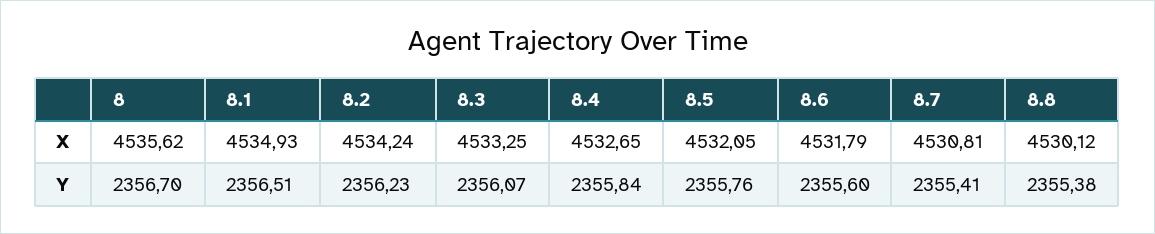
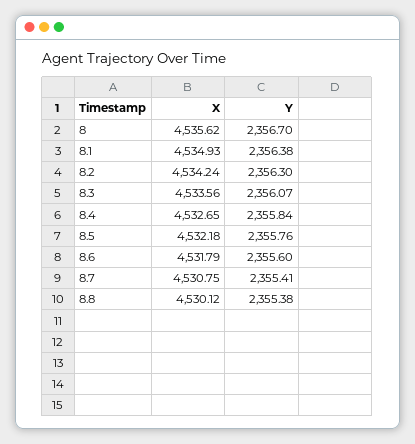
  {
    "8": {
      "X": 4535.62,
      "Y": 2356.7
    },
    "8.1": {
      "X": 4534.93,
-     "Y": 2356.51
+     "Y": 2356.38
    },
    "8.2": {
      "X": 4534.24,
-     "Y": 2356.23
+     "Y": 2356.3
    },
    "8.3": {
-     "X": 4533.25,
+     "X": 4533.56,
      "Y": 2356.07
    },
    "8.4": {
      "X": 4532.65,
      "Y": 2355.84
    },
    "8.5": {
-     "X": 4532.05,
+     "X": 4532.18,
      "Y": 2355.76
    },
    "8.6": {
      "X": 4531.79,
      "Y": 2355.6
    },
    "8.7": {
-     "X": 4530.81,
+     "X": 4530.75,
      "Y": 2355.41
    },
    "8.8": {
      "X": 4530.12,
      "Y": 2355.38
    }
  }

